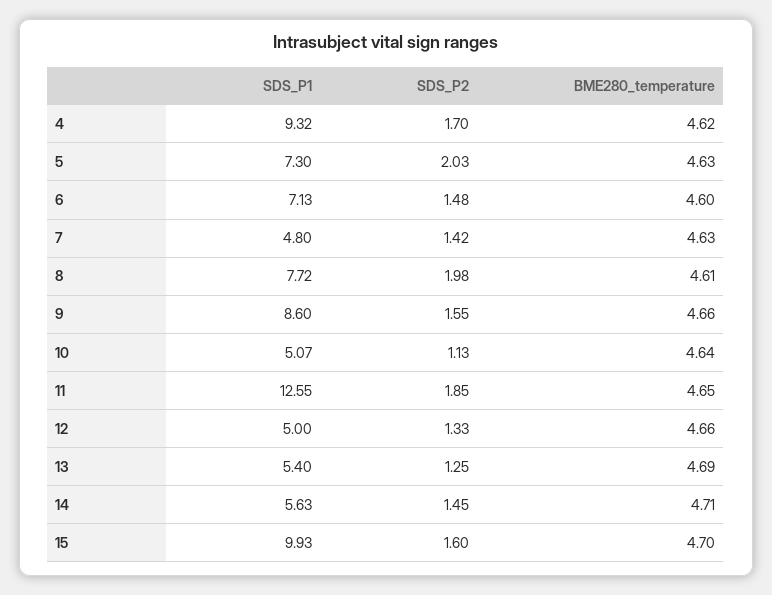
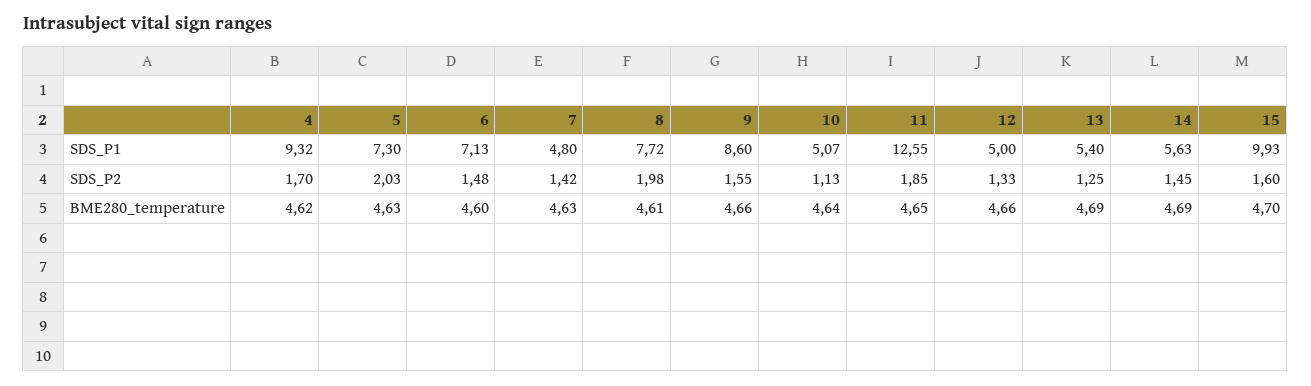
  {
    "SDS_P1": {
      "4": 9.32,
      "5": 7.3,
      "6": 7.13,
      "7": 4.8,
      "8": 7.72,
      "9": 8.6,
      "10": 5.07,
      "11": 12.55,
      "12": 5,
      "13": 5.4,
      "14": 5.63,
      "15": 9.93
    },
    "SDS_P2": {
      "4": 1.7,
      "5": 2.03,
      "6": 1.48,
      "7": 1.42,
      "8": 1.98,
      "9": 1.55,
      "10": 1.13,
      "11": 1.85,
      "12": 1.33,
      "13": 1.25,
      "14": 1.45,
      "15": 1.6
    },
    "BME280_temperature": {
      "4": 4.62,
      "5": 4.63,
      "6": 4.6,
      "7": 4.63,
      "8": 4.61,
      "9": 4.66,
      "10": 4.64,
      "11": 4.65,
      "12": 4.66,
      "13": 4.69,
-     "14": 4.71,
+     "14": 4.69,
      "15": 4.7
    }
  }

